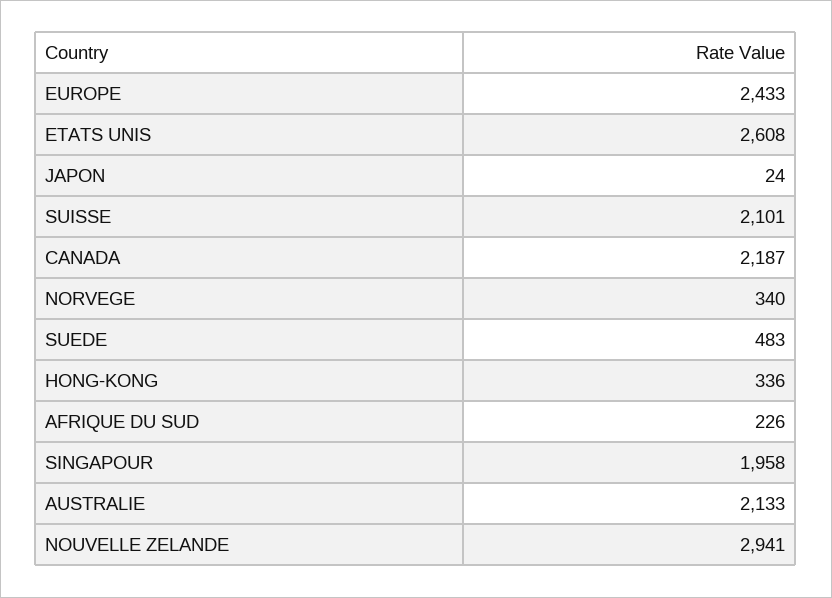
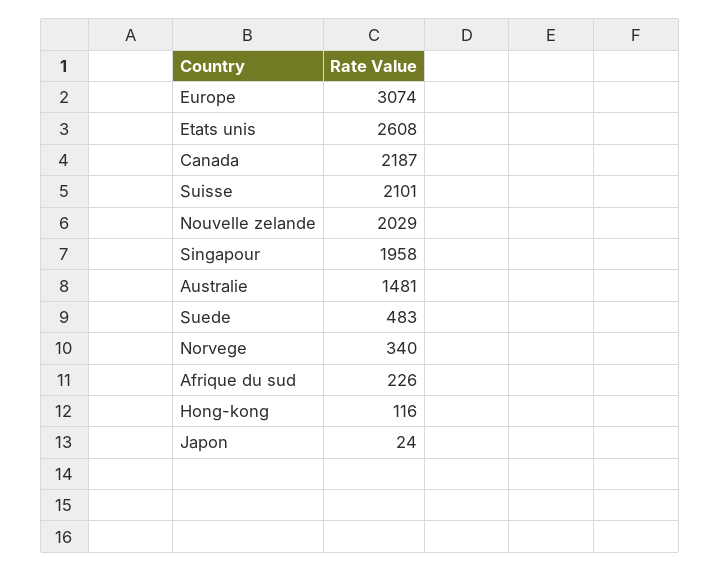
  {
-   "EUROPE": 2433,
+   "EUROPE": 3074,
    "ETATS UNIS": 2608,
    "JAPON": 24,
    "SUISSE": 2101,
    "CANADA": 2187,
    "NORVEGE": 340,
    "SUEDE": 483,
-   "HONG-KONG": 336,
+   "HONG-KONG": 116,
    "AFRIQUE DU SUD": 226,
    "SINGAPOUR": 1958,
-   "AUSTRALIE": 2133,
+   "AUSTRALIE": 1481,
-   "NOUVELLE ZELANDE": 2941
+   "NOUVELLE ZELANDE": 2029
  }

